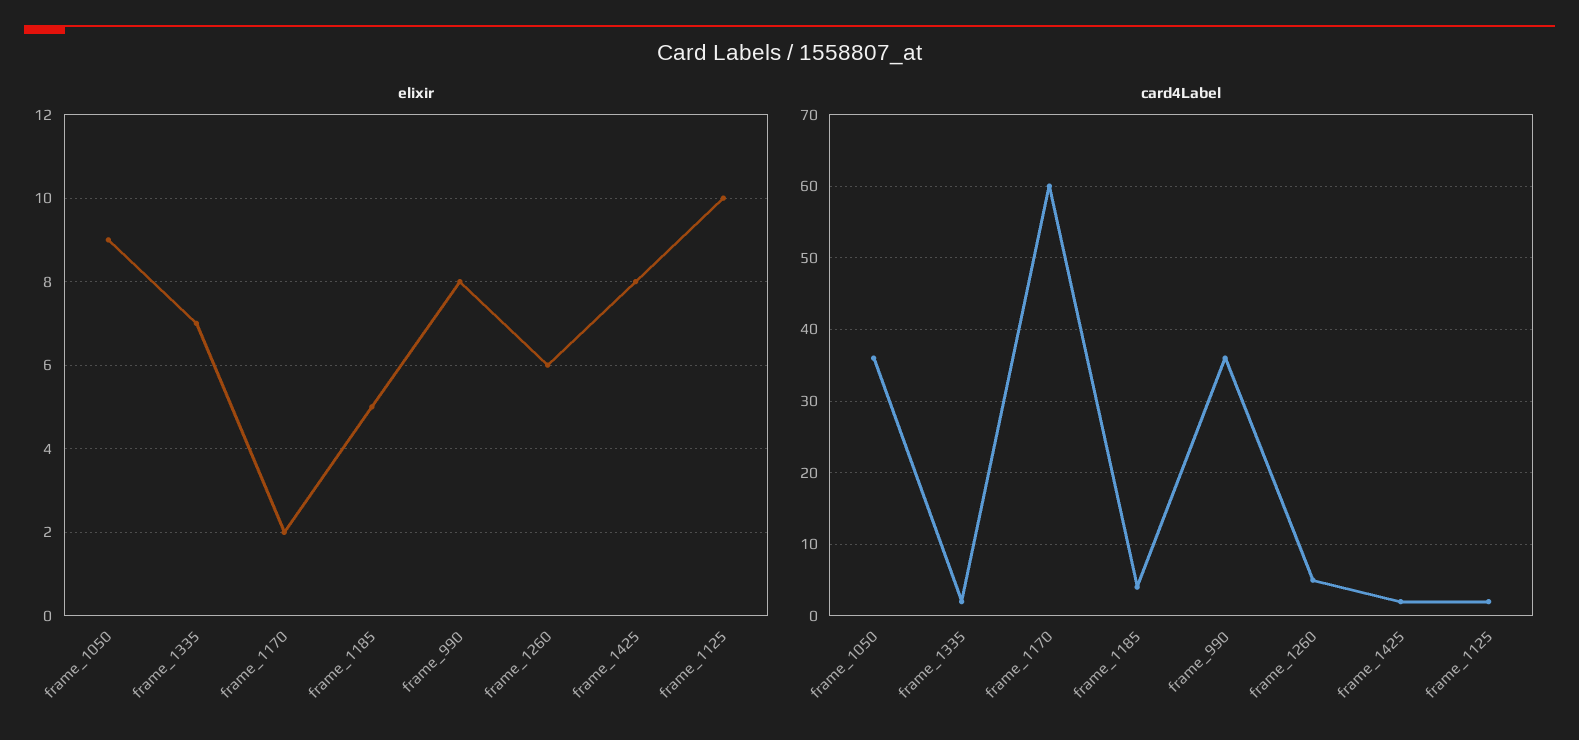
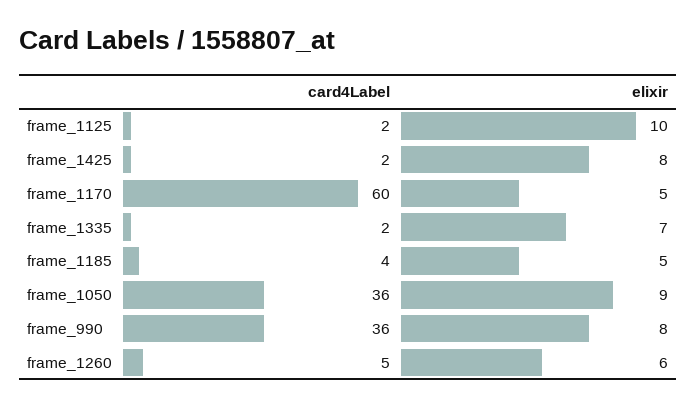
  {
    "elixir": {
      "frame_1050": 9,
      "frame_1335": 7,
-     "frame_1170": 2,
+     "frame_1170": 5,
      "frame_1185": 5,
      "frame_990": 8,
      "frame_1260": 6,
      "frame_1425": 8,
      "frame_1125": 10
    },
    "card4Label": {
      "frame_1050": 36,
      "frame_1335": 2,
      "frame_1170": 60,
      "frame_1185": 4,
      "frame_990": 36,
      "frame_1260": 5,
      "frame_1425": 2,
      "frame_1125": 2
    }
  }

